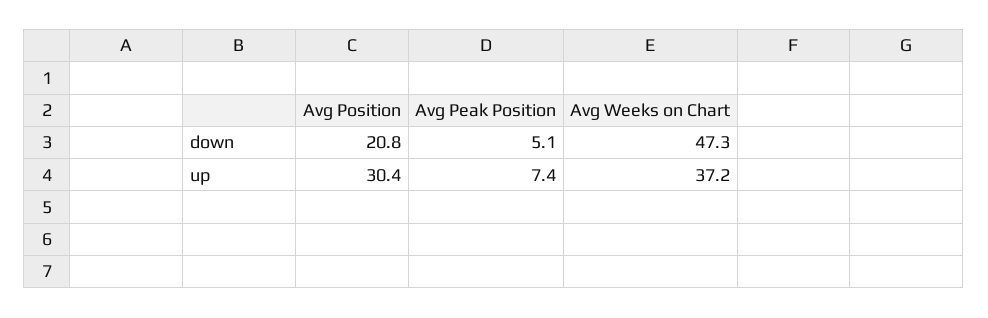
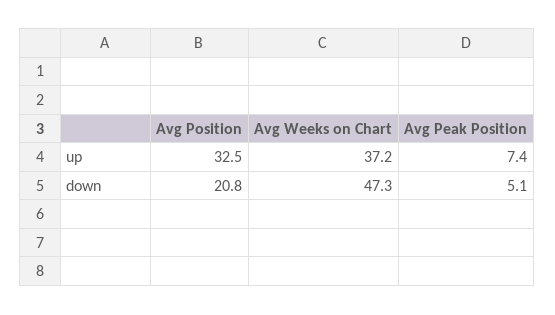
  {
    "Avg Position": {
      "down": 20.8,
-     "up": 30.4
+     "up": 32.5
    },
    "Avg Peak Position": {
      "down": 5.1,
      "up": 7.4
    },
    "Avg Weeks on Chart": {
      "down": 47.3,
      "up": 37.2
    }
  }

